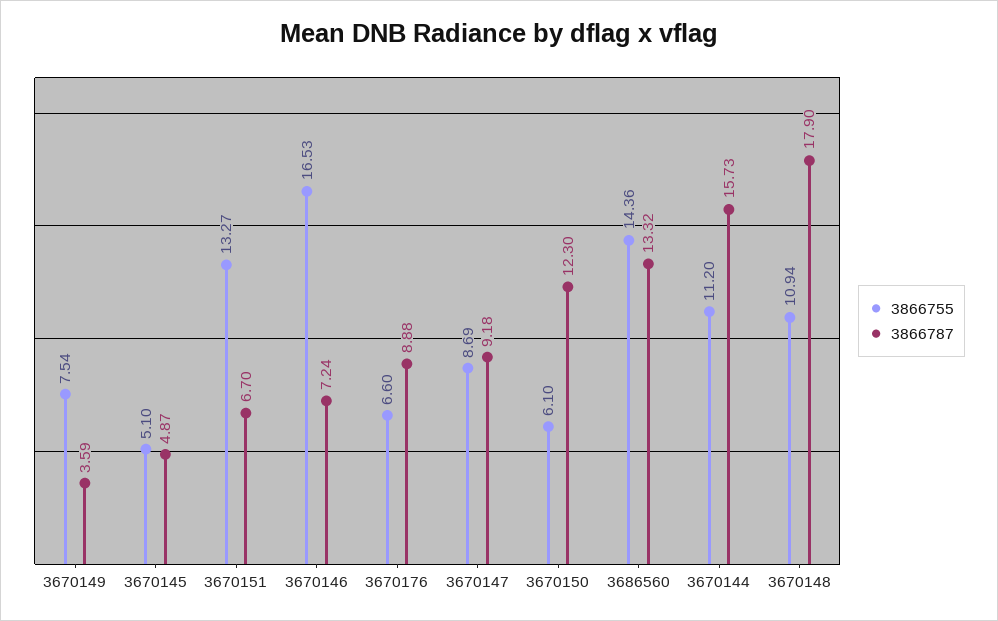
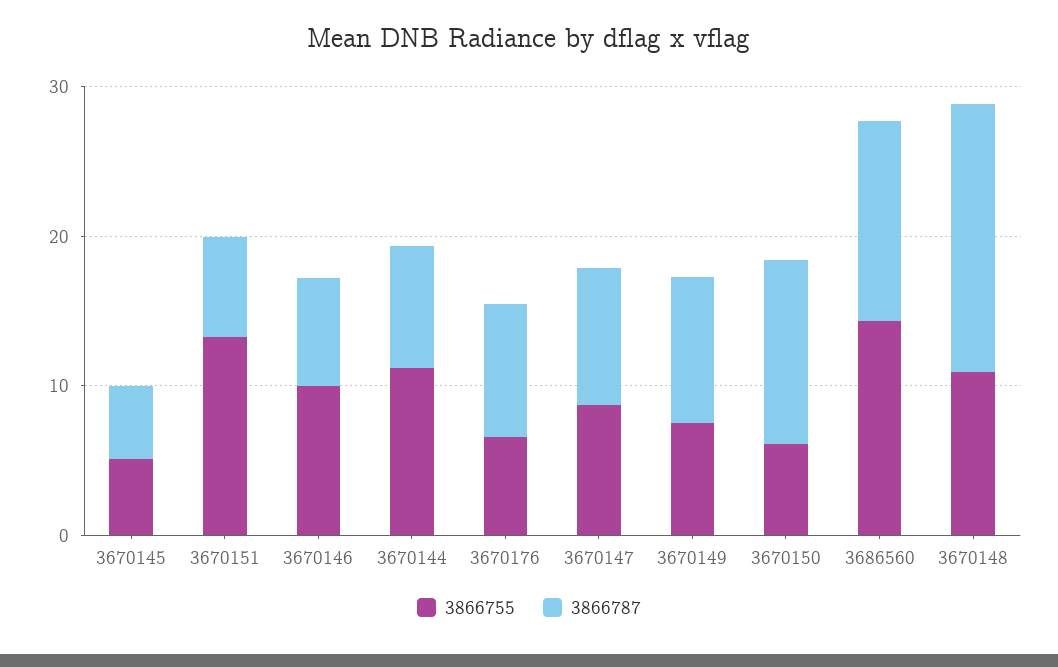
  {
    "3866755": {
      "3670149": 7.54,
      "3670145": 5.1,
      "3670151": 13.27,
-     "3670146": 16.53,
+     "3670146": 10,
      "3670176": 6.6,
      "3670147": 8.69,
      "3670150": 6.1,
      "3686560": 14.36,
      "3670144": 11.2,
      "3670148": 10.94
    },
    "3866787": {
-     "3670149": 3.59,
+     "3670149": 10,
      "3670145": 4.87,
      "3670151": 6.7,
      "3670146": 7.24,
      "3670176": 8.88,
      "3670147": 9.18,
      "3670150": 12.3,
      "3686560": 13.32,
-     "3670144": 15.73,
+     "3670144": 8,
      "3670148": 17.9
    }
  }

